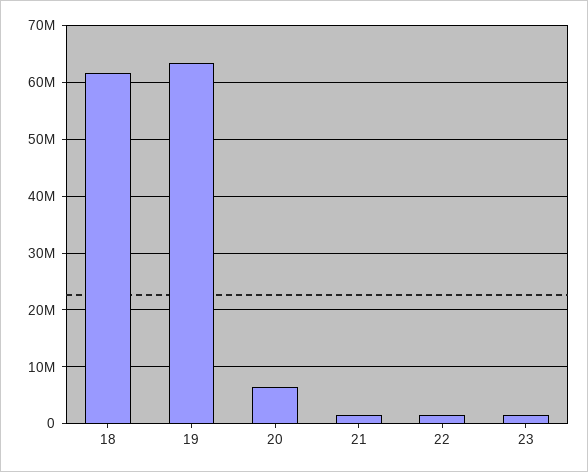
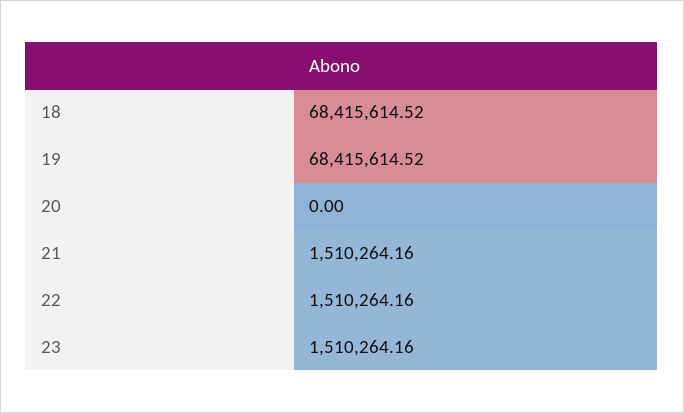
  {
-   "18": 62000000,
+   "18": 68415614.52,
-   "19": 64000000,
+   "19": 68415614.52,
-   "20": 6000000,
+   "20": 0,
    "21": 1510264.16,
    "22": 1510264.16,
    "23": 1510264.16
  }

